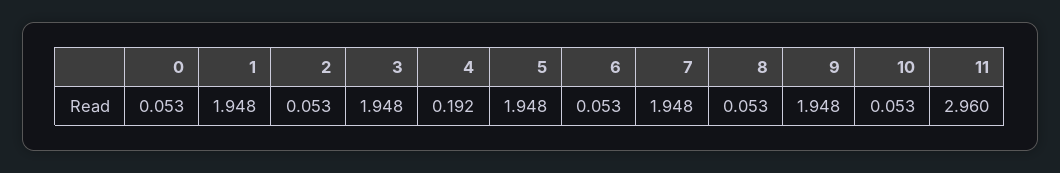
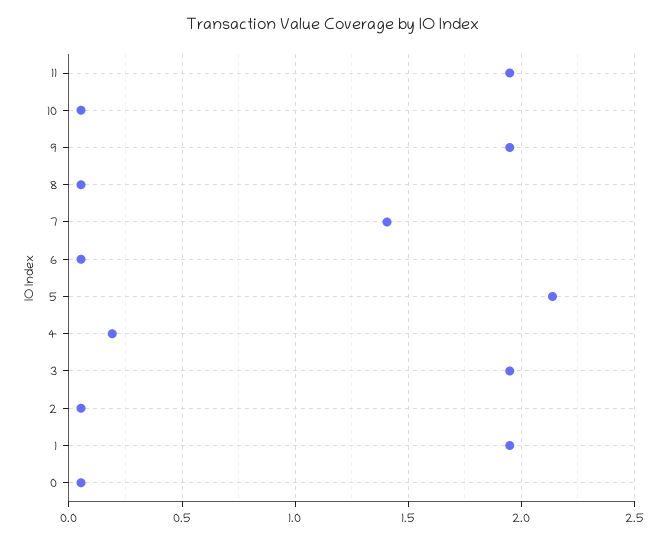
  {
    "0": 0.053,
    "1": 1.948,
    "2": 0.053,
    "3": 1.948,
    "4": 0.192,
-   "5": 1.948,
+   "5": 2.15,
    "6": 0.053,
-   "7": 1.948,
+   "7": 1.4,
    "8": 0.053,
    "9": 1.948,
    "10": 0.053,
-   "11": 2.96
+   "11": 1.95
  }

